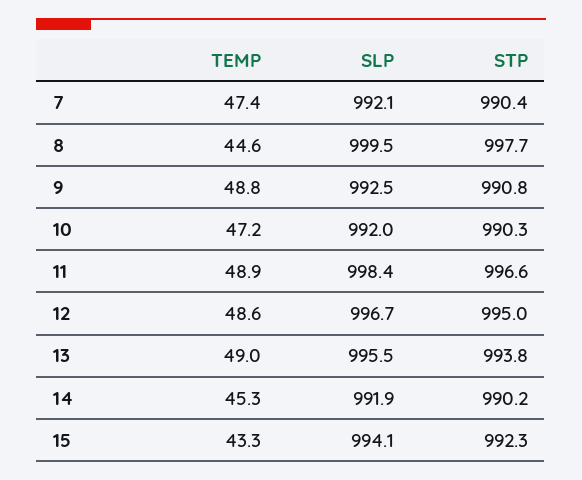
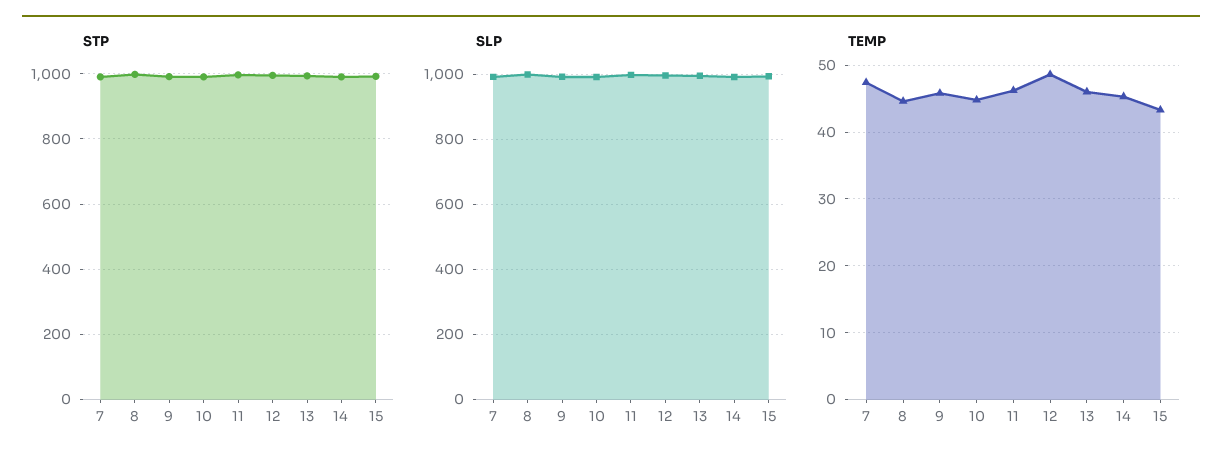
  {
    "TEMP": {
      "7": 47.4,
      "8": 44.6,
-     "9": 48.8,
+     "9": 46,
-     "10": 47.2,
+     "10": 45,
-     "11": 48.9,
+     "11": 46,
      "12": 48.6,
-     "13": 49,
+     "13": 46,
      "14": 45.3,
      "15": 43.3
    },
    "SLP": {
      "7": 992.1,
      "8": 999.5,
      "9": 992.5,
      "10": 992,
      "11": 998.4,
      "12": 996.7,
      "13": 995.5,
      "14": 991.9,
      "15": 994.1
    },
    "STP": {
      "7": 990.4,
      "8": 997.7,
      "9": 990.8,
      "10": 990.3,
      "11": 996.6,
      "12": 995,
      "13": 993.8,
      "14": 990.2,
      "15": 992.3
    }
  }

